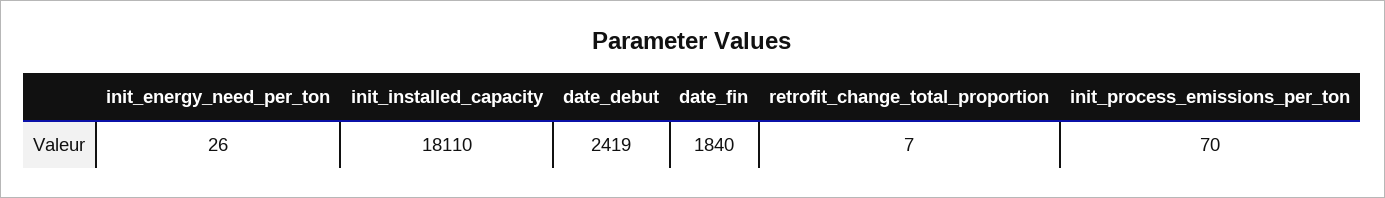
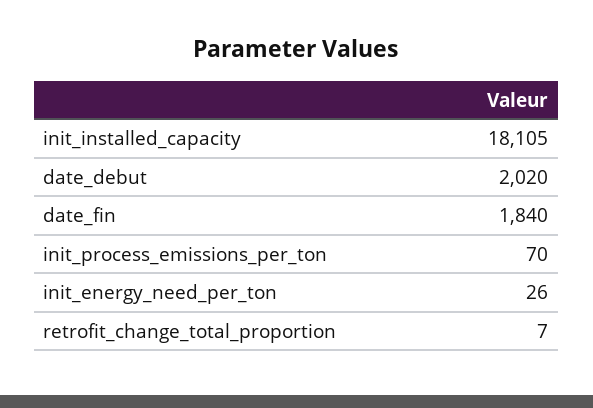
  {
    "init_energy_need_per_ton": 26,
-   "init_installed_capacity": 18110,
+   "init_installed_capacity": 18105,
-   "date_debut": 2419,
+   "date_debut": 2020,
    "date_fin": 1840,
    "retrofit_change_total_proportion": 7,
    "init_process_emissions_per_ton": 70
  }

